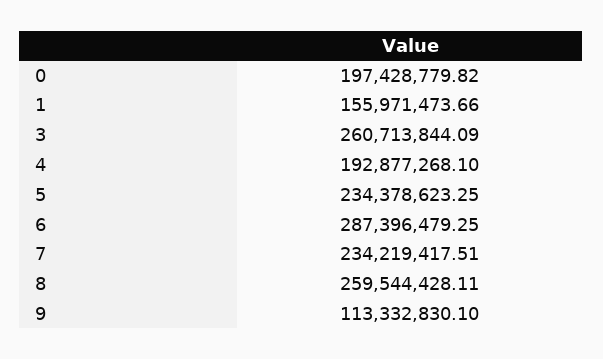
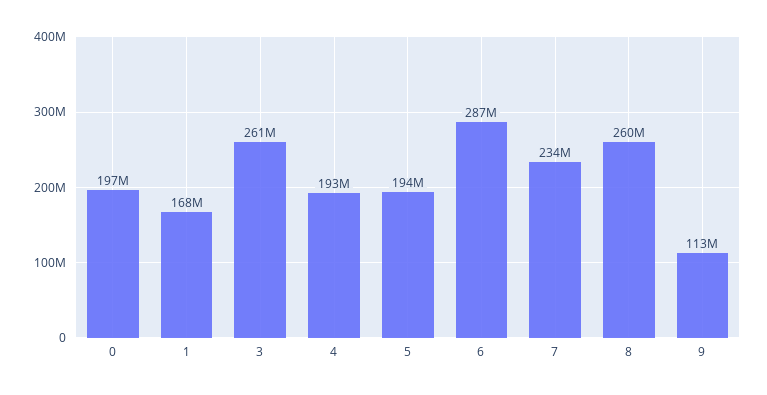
  {
    "0": 197428779.82,
-   "1": 155971473.66,
+   "1": 168000000,
    "3": 260713844.09,
    "4": 192877268.1,
-   "5": 234378623.25,
+   "5": 194000000,
    "6": 287396479.25,
    "7": 234219417.51,
    "8": 259544428.11,
    "9": 113332830.1
  }

